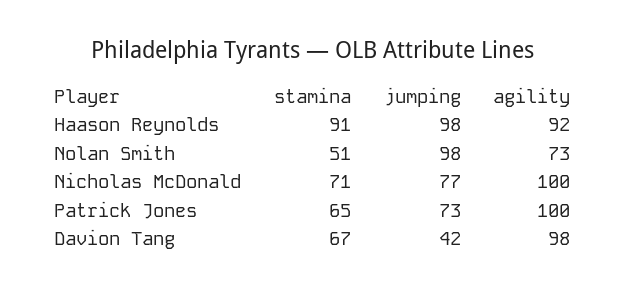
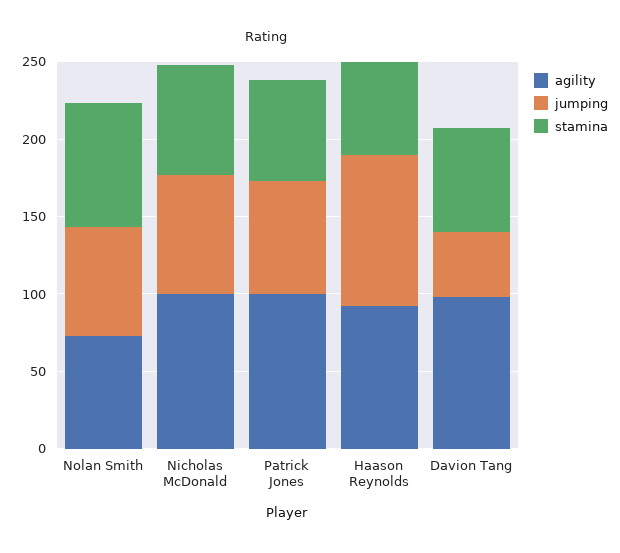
  {
    "stamina": {
-     "Haason Reynolds": 91,
+     "Haason Reynolds": 60,
-     "Nolan Smith": 51,
+     "Nolan Smith": 80,
      "Nicholas McDonald": 71,
      "Patrick Jones": 65,
      "Davion Tang": 67
    },
    "jumping": {
      "Haason Reynolds": 98,
-     "Nolan Smith": 98,
+     "Nolan Smith": 70,
      "Nicholas McDonald": 77,
      "Patrick Jones": 73,
      "Davion Tang": 42
    },
    "agility": {
      "Haason Reynolds": 92,
      "Nolan Smith": 73,
      "Nicholas McDonald": 100,
      "Patrick Jones": 100,
      "Davion Tang": 98
    }
  }

